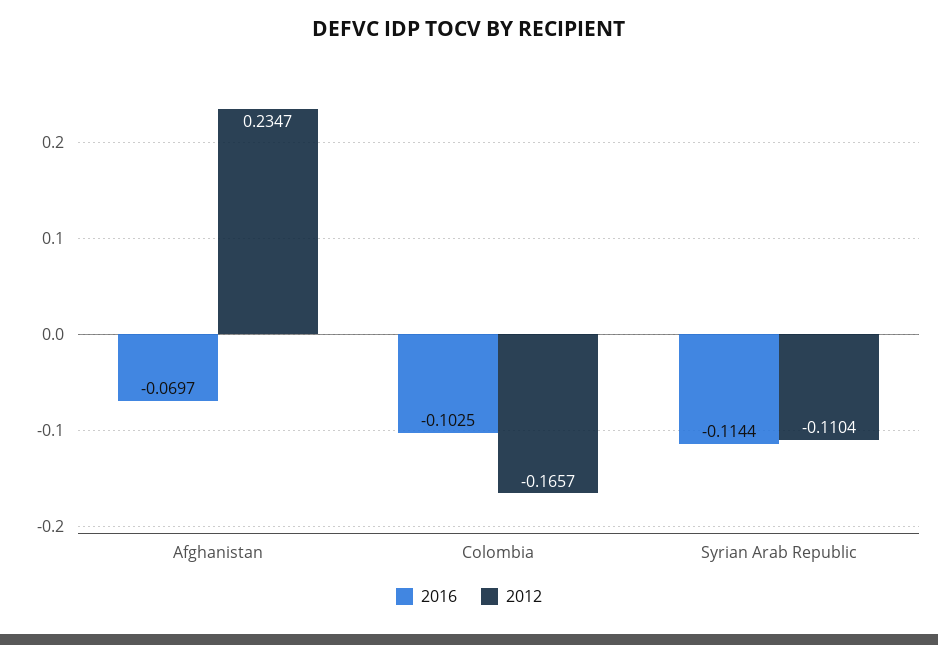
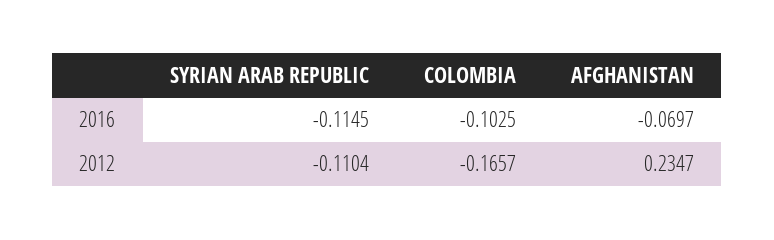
  {
    "2016": {
      "Afghanistan": -0.0697,
      "Colombia": -0.1025,
-     "Syrian Arab Republic": -0.1144
+     "Syrian Arab Republic": -0.1145
    },
    "2012": {
      "Afghanistan": 0.2347,
      "Colombia": -0.1657,
      "Syrian Arab Republic": -0.1104
    }
  }

